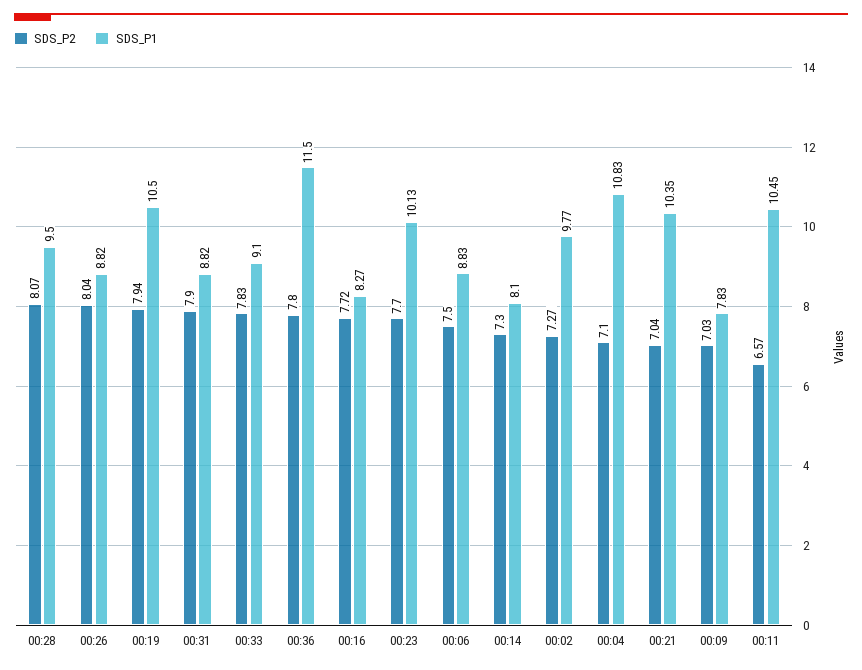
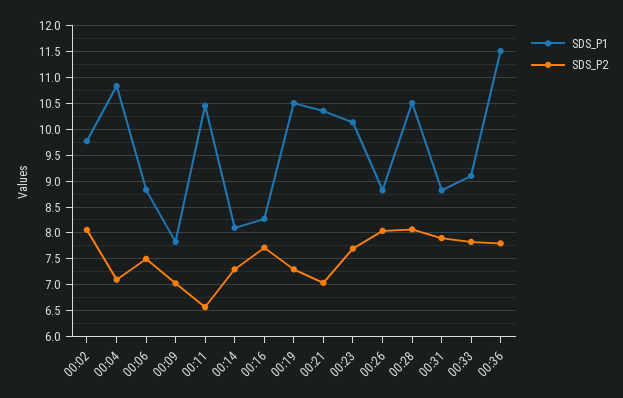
  {
    "SDS_P2": {
      "00:28": 8.07,
      "00:26": 8.04,
-     "00:19": 7.94,
+     "00:19": 7.25,
      "00:31": 7.9,
      "00:33": 7.83,
      "00:36": 7.8,
      "00:16": 7.72,
      "00:23": 7.7,
      "00:06": 7.5,
      "00:14": 7.3,
-     "00:02": 7.27,
+     "00:02": 8,
      "00:04": 7.1,
      "00:21": 7.04,
      "00:09": 7.03,
      "00:11": 6.57
    },
    "SDS_P1": {
-     "00:28": 9.5,
+     "00:28": 10.5,
      "00:26": 8.82,
      "00:19": 10.5,
      "00:31": 8.82,
      "00:33": 9.1,
      "00:36": 11.5,
      "00:16": 8.27,
      "00:23": 10.13,
      "00:06": 8.83,
      "00:14": 8.1,
      "00:02": 9.77,
      "00:04": 10.83,
      "00:21": 10.35,
      "00:09": 7.83,
      "00:11": 10.45
    }
  }

